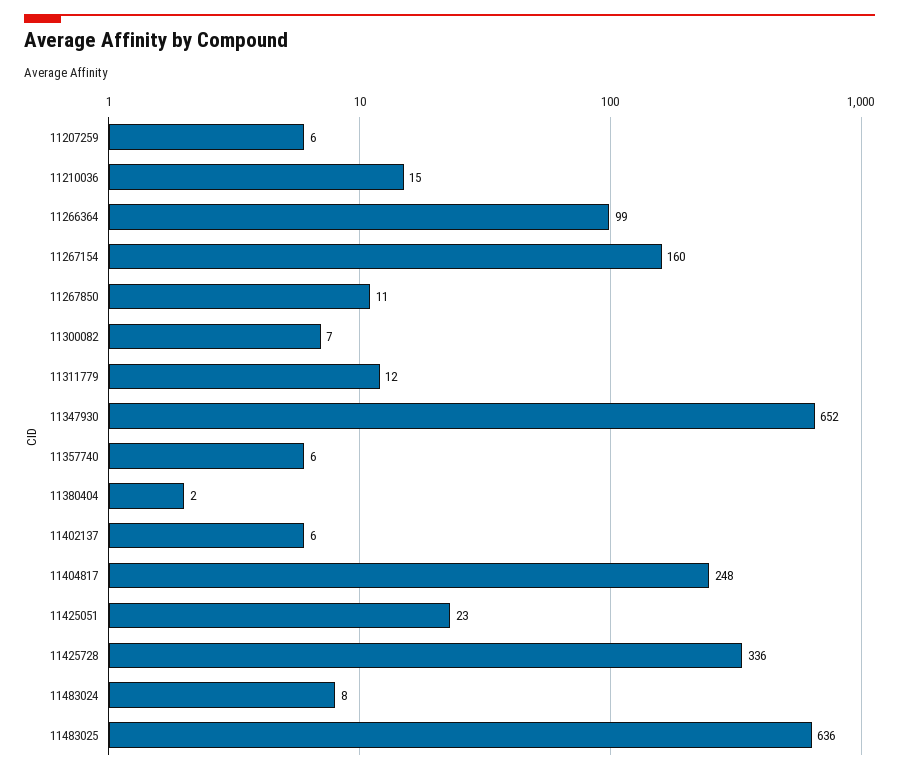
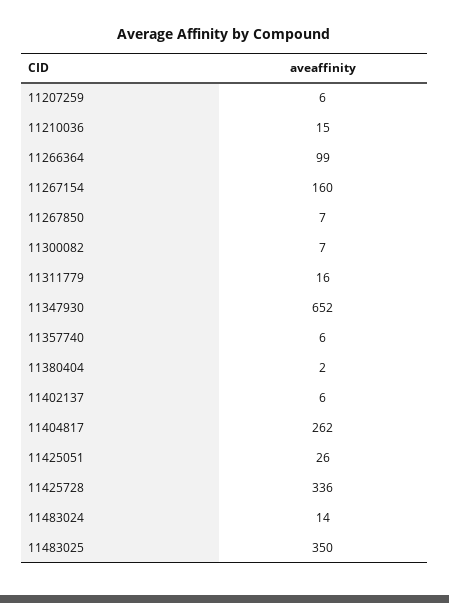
  {
    "11207259": 6,
    "11210036": 15,
    "11266364": 99,
    "11267154": 160,
-   "11267850": 11,
+   "11267850": 7,
    "11300082": 7,
-   "11311779": 12,
+   "11311779": 16,
    "11347930": 652,
    "11357740": 6,
    "11380404": 2,
    "11402137": 6,
-   "11404817": 248,
+   "11404817": 262,
-   "11425051": 23,
+   "11425051": 26,
    "11425728": 336,
-   "11483024": 8,
+   "11483024": 14,
-   "11483025": 636
+   "11483025": 350
  }

